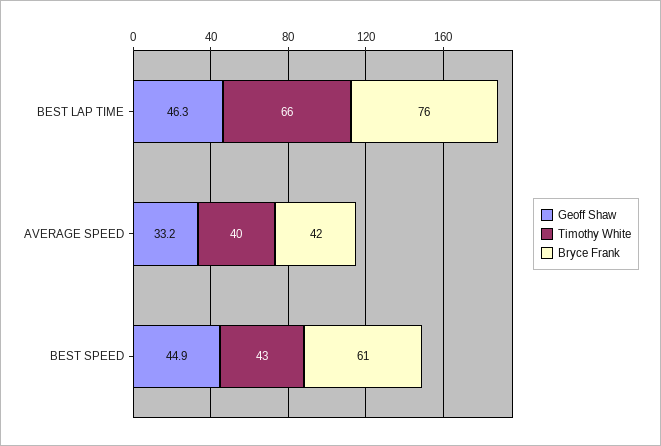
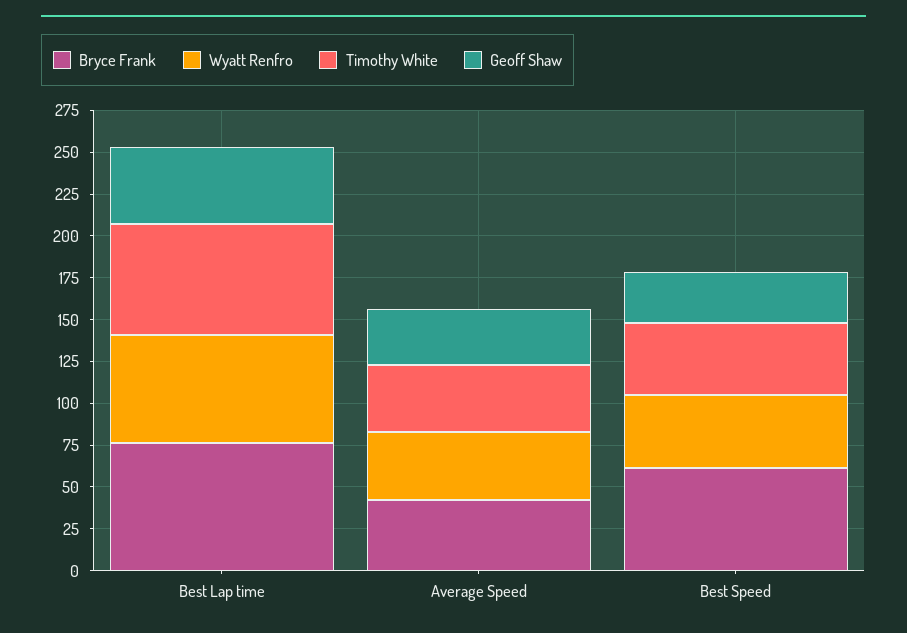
  {
    "Geoff Shaw": {
      "BEST LAP TIME": 46.3,
      "AVERAGE SPEED": 33.2,
-     "BEST SPEED": 44.9
+     "BEST SPEED": 30
    },
    "Timothy White": {
      "BEST LAP TIME": 66,
      "AVERAGE SPEED": 40,
      "BEST SPEED": 43
    },
    "Bryce Frank": {
      "BEST LAP TIME": 76,
      "AVERAGE SPEED": 42,
      "BEST SPEED": 61
-   }
+   },
+   "Wyatt Renfro": {
+     "BEST LAP TIME": 65,
+     "AVERAGE SPEED": 40,
+     "BEST SPEED": 45
+   }
  }

